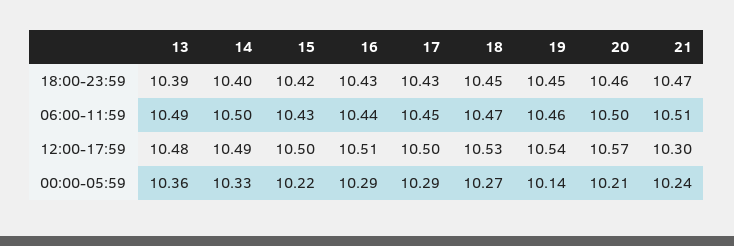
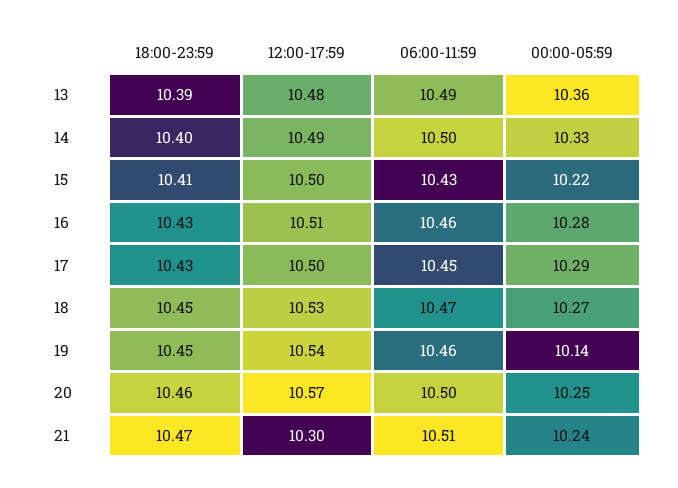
  {
    "13": {
      "18:00-23:59": 10.39,
      "06:00-11:59": 10.49,
      "12:00-17:59": 10.48,
      "00:00-05:59": 10.36
    },
    "14": {
      "18:00-23:59": 10.4,
      "06:00-11:59": 10.5,
      "12:00-17:59": 10.49,
      "00:00-05:59": 10.33
    },
    "15": {
-     "18:00-23:59": 10.42,
+     "18:00-23:59": 10.41,
      "06:00-11:59": 10.43,
      "12:00-17:59": 10.5,
      "00:00-05:59": 10.22
    },
    "16": {
      "18:00-23:59": 10.43,
-     "06:00-11:59": 10.44,
+     "06:00-11:59": 10.46,
      "12:00-17:59": 10.51,
-     "00:00-05:59": 10.29
+     "00:00-05:59": 10.28
    },
    "17": {
      "18:00-23:59": 10.43,
      "06:00-11:59": 10.45,
      "12:00-17:59": 10.5,
      "00:00-05:59": 10.29
    },
    "18": {
      "18:00-23:59": 10.45,
      "06:00-11:59": 10.47,
      "12:00-17:59": 10.53,
      "00:00-05:59": 10.27
    },
    "19": {
      "18:00-23:59": 10.45,
      "06:00-11:59": 10.46,
      "12:00-17:59": 10.54,
      "00:00-05:59": 10.14
    },
    "20": {
      "18:00-23:59": 10.46,
      "06:00-11:59": 10.5,
      "12:00-17:59": 10.57,
-     "00:00-05:59": 10.21
+     "00:00-05:59": 10.25
    },
    "21": {
      "18:00-23:59": 10.47,
      "06:00-11:59": 10.51,
      "12:00-17:59": 10.3,
      "00:00-05:59": 10.24
    }
  }

